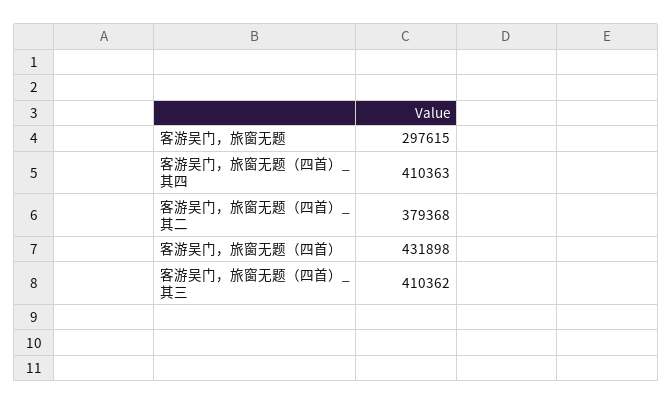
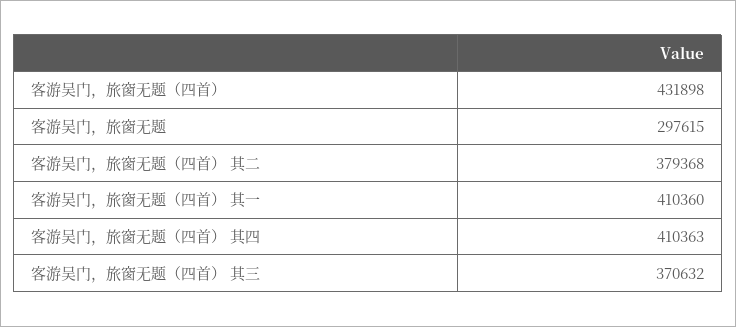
  {
    "客游吴门，旅窗无题": 297615,
    "客游吴门，旅窗无题（四首）_其四": 410363,
    "客游吴门，旅窗无题（四首）_其二": 379368,
    "客游吴门，旅窗无题（四首）": 431898,
-   "客游吴门，旅窗无题（四首）_其三": 410362
+   "客游吴门，旅窗无题（四首）_其三": 370632,
+   "客游吴门，旅窗无题（四首） 其一": 410360
  }

